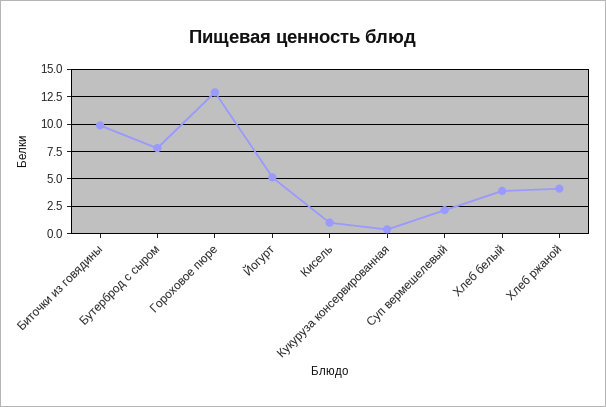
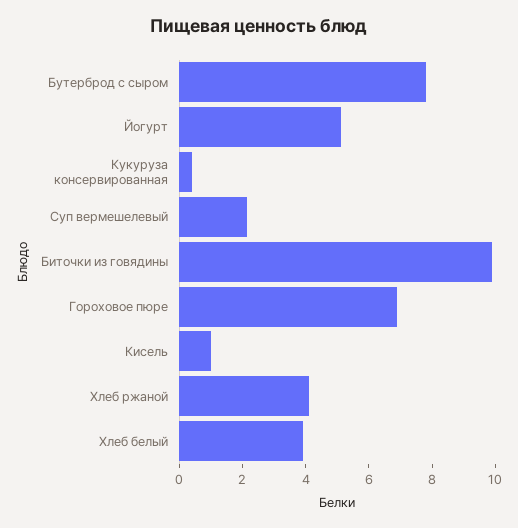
  {
    "Биточки из говядины": 10,
    "Бутерброд с сыром": 8,
-   "Гороховое пюре": 12.5,
+   "Гороховое пюре": 7,
    "Йогурт": 5,
    "Кисель": 1,
    "Кукуруза консервированная": 0.5,
    "Суп вермешелевый": 2,
    "Хлеб белый": 4,
    "Хлеб ржаной": 4
  }

